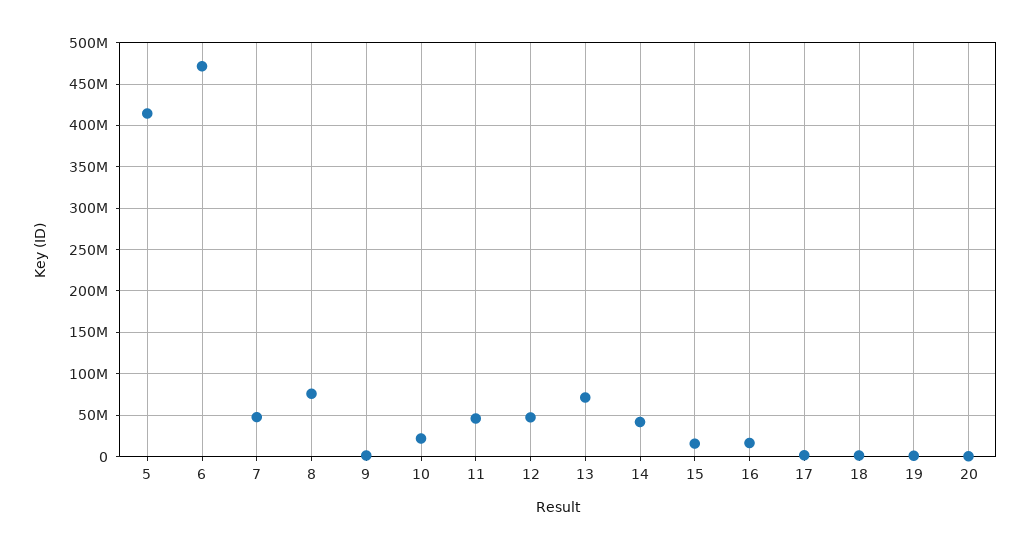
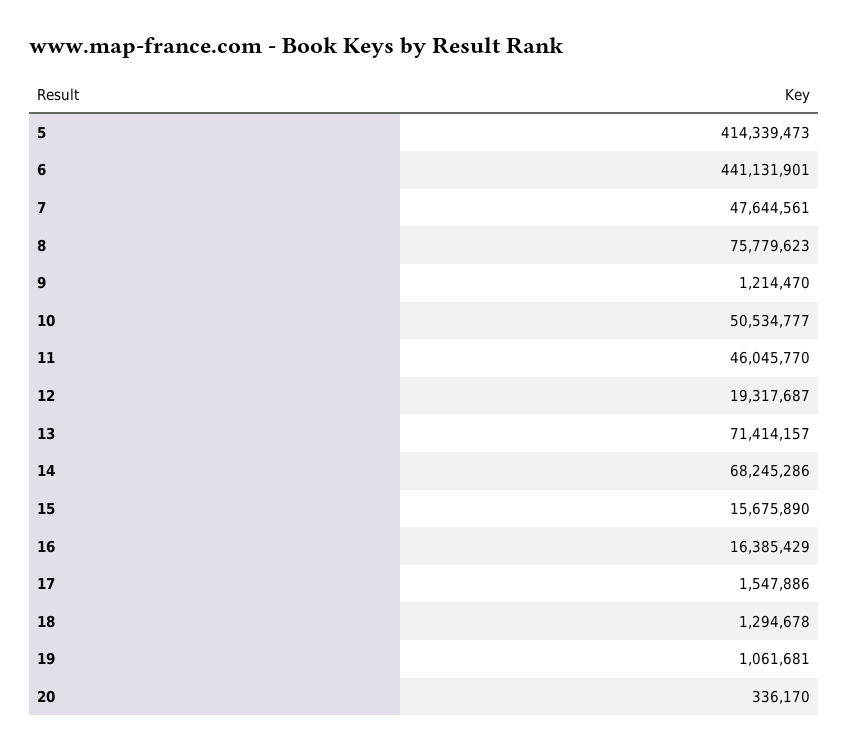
  {
    "5": 414339473,
-   "6": 470000000,
+   "6": 441131901,
    "7": 47644561,
    "8": 75779623,
    "9": 1214470,
-   "10": 20000000,
+   "10": 50534777,
    "11": 46045770,
-   "12": 50000000,
+   "12": 19317687,
    "13": 71414157,
-   "14": 40000000,
+   "14": 68245286,
    "15": 15675890,
    "16": 16385429,
    "17": 1547886,
    "18": 1294678,
    "19": 1061681,
    "20": 336170
  }

